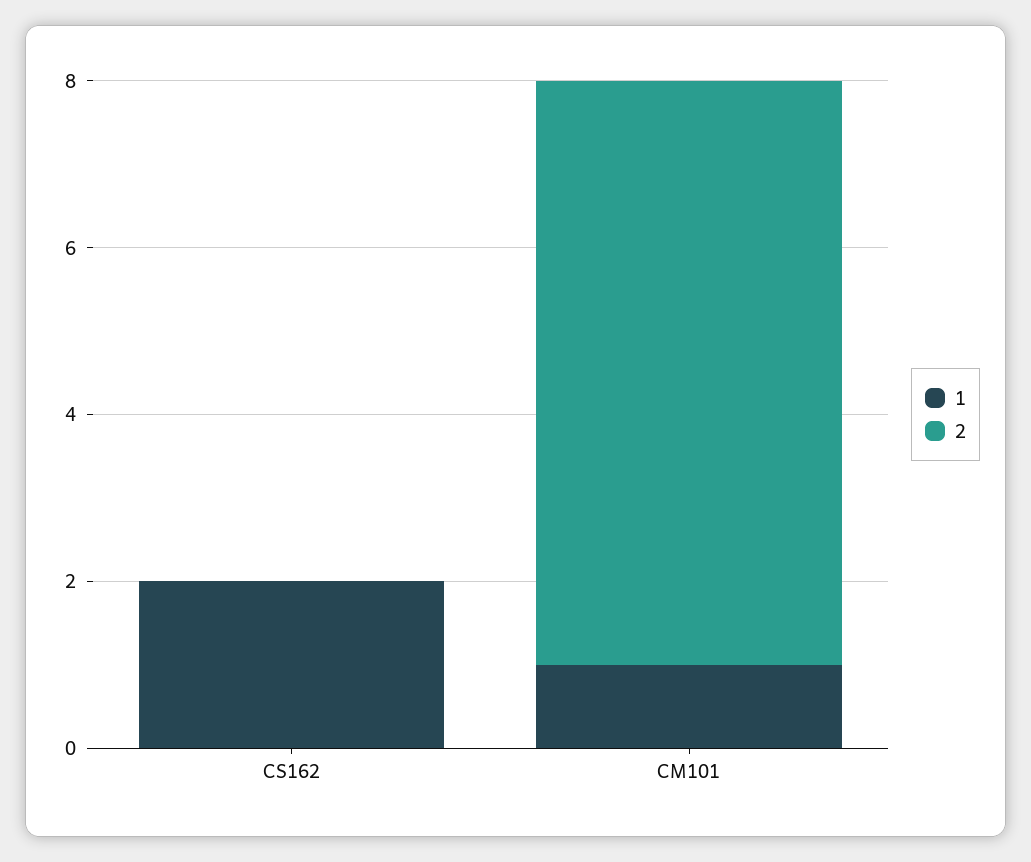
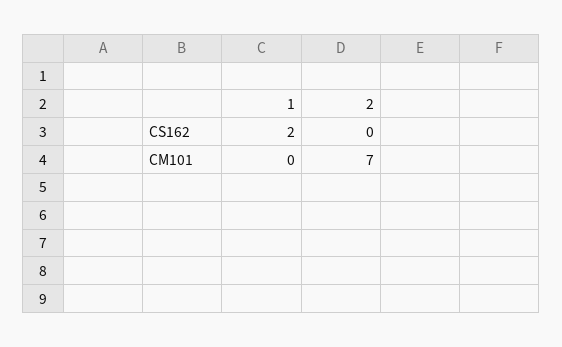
  {
    "1": {
      "CS162": 2,
-     "CM101": 1
+     "CM101": 0
    },
    "2": {
      "CS162": 0,
      "CM101": 7
    }
  }

